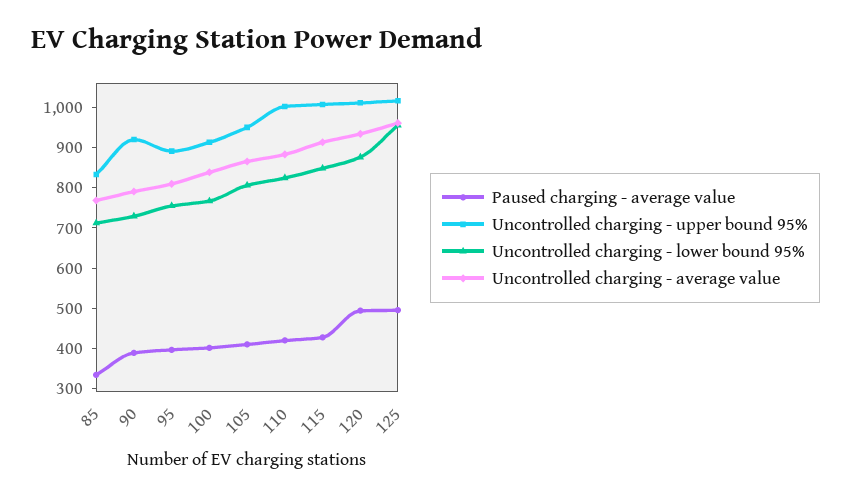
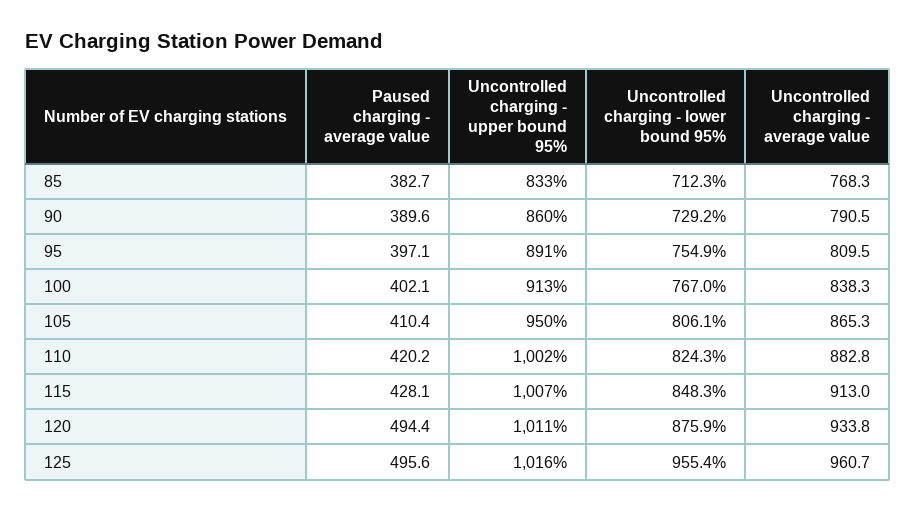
  {
    "Paused charging - average value": {
-     "85": 340,
+     "85": 382.7,
      "90": 389.6,
      "95": 397.1,
      "100": 402.1,
      "105": 410.4,
      "110": 420.2,
      "115": 428.1,
      "120": 494.4,
      "125": 495.6
    },
    "Uncontrolled charging - upper bound 95%": {
      "85": 833,
-     "90": 920,
+     "90": 860,
      "95": 891,
      "100": 913,
      "105": 950,
      "110": 1002,
      "115": 1007,
      "120": 1011,
      "125": 1016
    },
    "Uncontrolled charging - lower bound 95%": {
      "85": 712.3,
      "90": 729.2,
      "95": 754.9,
      "100": 767,
      "105": 806.1,
      "110": 824.3,
      "115": 848.3,
      "120": 875.9,
      "125": 955.4
    },
    "Uncontrolled charging - average value": {
      "85": 768.3,
      "90": 790.5,
      "95": 809.5,
      "100": 838.3,
      "105": 865.3,
      "110": 882.8,
      "115": 913,
      "120": 933.8,
      "125": 960.7
    }
  }

